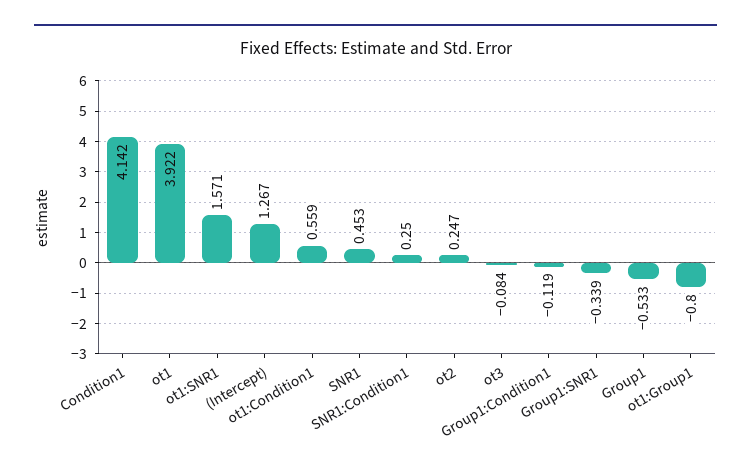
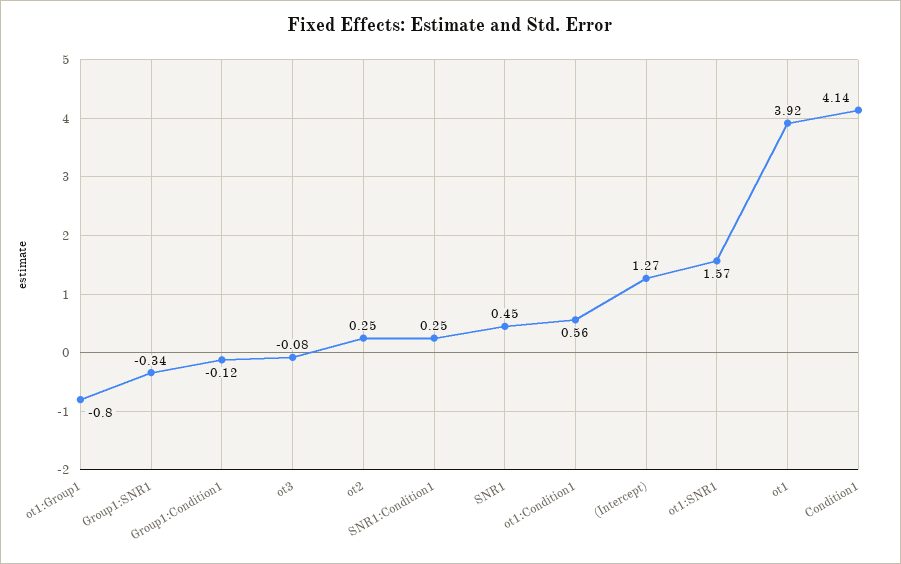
  {
    "Condition1": 4.142,
    "ot1": 3.922,
    "ot1:SNR1": 1.571,
    "(Intercept)": 1.267,
    "ot1:Condition1": 0.559,
    "SNR1": 0.453,
    "SNR1:Condition1": 0.25,
    "ot2": 0.247,
    "ot3": -0.084,
    "Group1:Condition1": -0.119,
    "Group1:SNR1": -0.339,
-   "Group1": -0.533,
    "ot1:Group1": -0.8
  }

